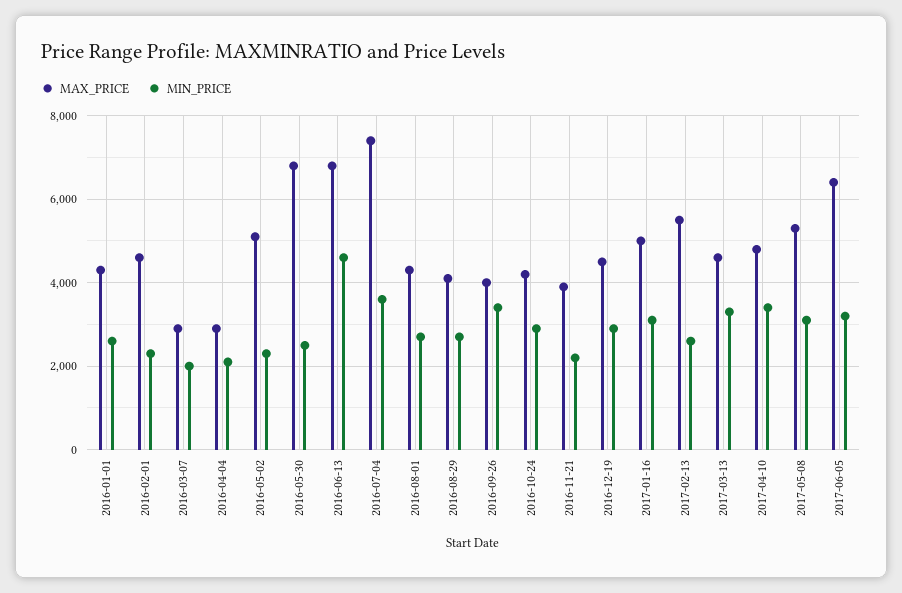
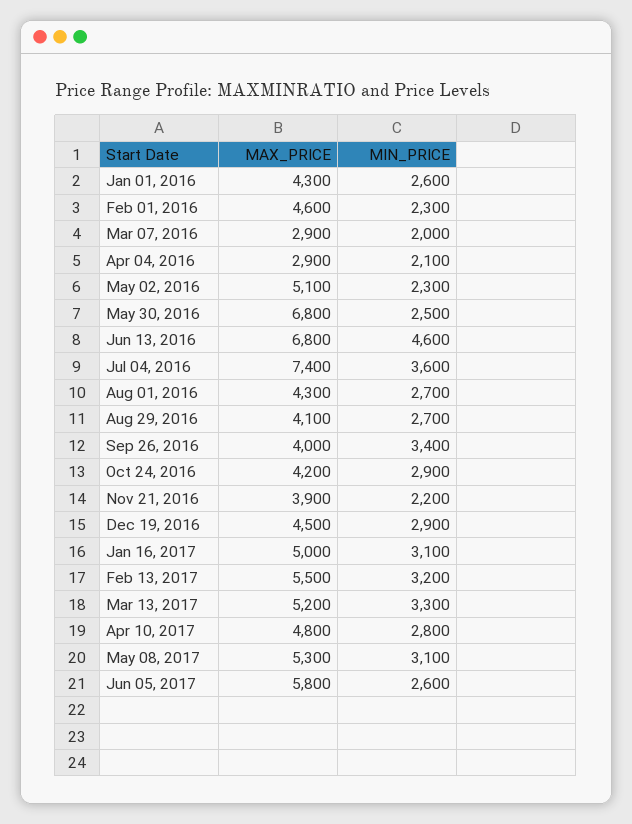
  {
    "MAX_PRICE": {
      "2016-01-01": 4300,
      "2016-02-01": 4600,
      "2016-03-07": 2900,
      "2016-04-04": 2900,
      "2016-05-02": 5100,
      "2016-05-30": 6800,
      "2016-06-13": 6800,
      "2016-07-04": 7400,
      "2016-08-01": 4300,
      "2016-08-29": 4100,
      "2016-09-26": 4000,
      "2016-10-24": 4200,
      "2016-11-21": 3900,
      "2016-12-19": 4500,
      "2017-01-16": 5000,
      "2017-02-13": 5500,
-     "2017-03-13": 4600,
+     "2017-03-13": 5200,
      "2017-04-10": 4800,
      "2017-05-08": 5300,
-     "2017-06-05": 6400
+     "2017-06-05": 5800
    },
    "MIN_PRICE": {
      "2016-01-01": 2600,
      "2016-02-01": 2300,
      "2016-03-07": 2000,
      "2016-04-04": 2100,
      "2016-05-02": 2300,
      "2016-05-30": 2500,
      "2016-06-13": 4600,
      "2016-07-04": 3600,
      "2016-08-01": 2700,
      "2016-08-29": 2700,
      "2016-09-26": 3400,
      "2016-10-24": 2900,
      "2016-11-21": 2200,
      "2016-12-19": 2900,
      "2017-01-16": 3100,
-     "2017-02-13": 2600,
+     "2017-02-13": 3200,
      "2017-03-13": 3300,
-     "2017-04-10": 3400,
+     "2017-04-10": 2800,
      "2017-05-08": 3100,
-     "2017-06-05": 3200
+     "2017-06-05": 2600
    }
  }

